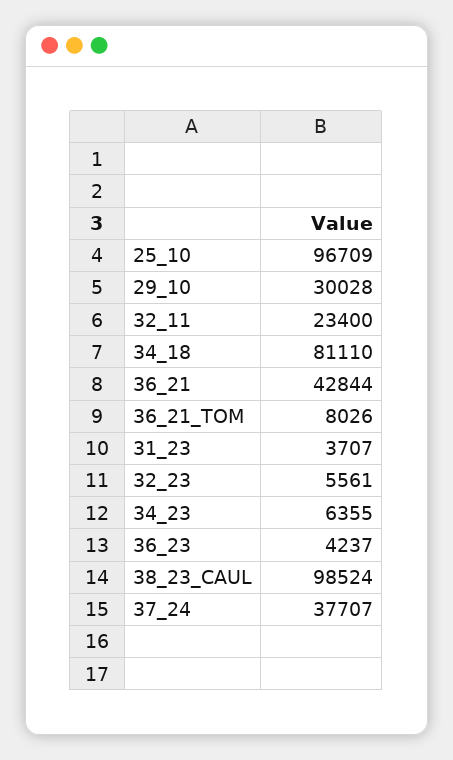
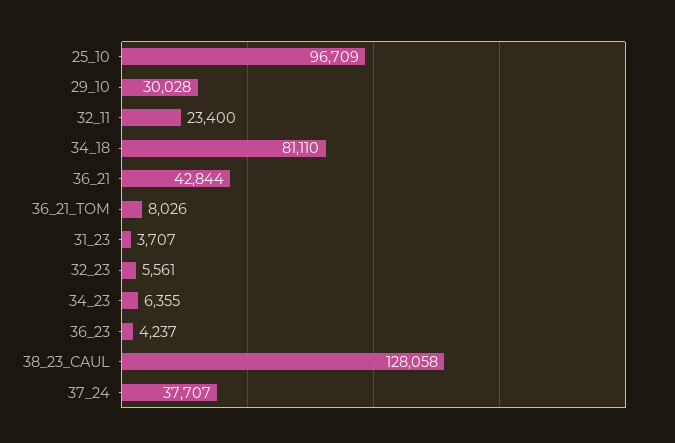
  {
    "25_10": 96709,
    "29_10": 30028,
    "32_11": 23400,
    "34_18": 81110,
    "36_21": 42844,
    "36_21_TOM": 8026,
    "31_23": 3707,
    "32_23": 5561,
    "34_23": 6355,
    "36_23": 4237,
-   "38_23_CAUL": 98524,
+   "38_23_CAUL": 128058,
    "37_24": 37707
  }

